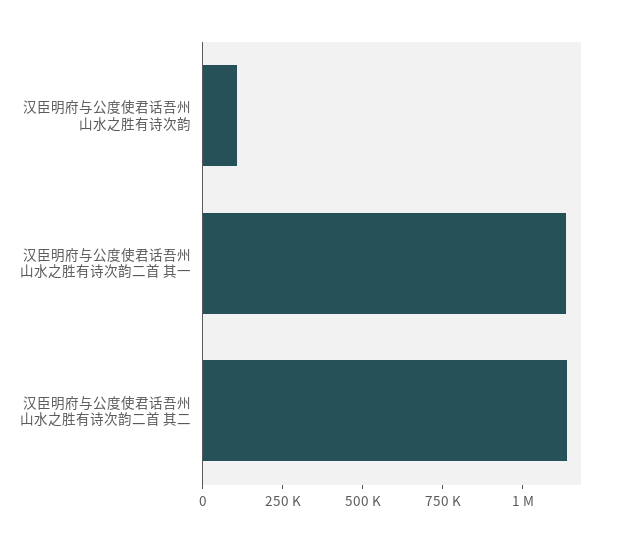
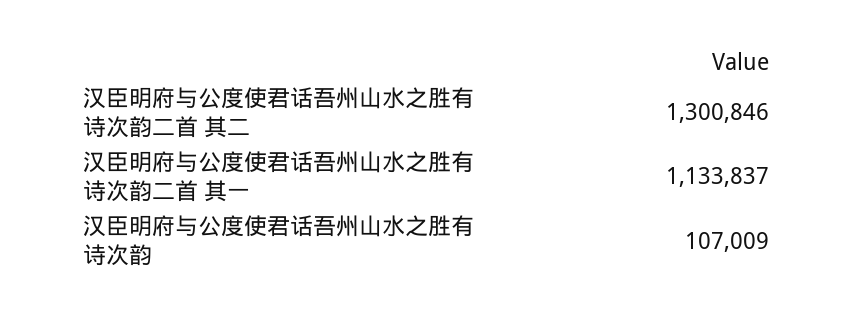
  {
    "汉臣明府与公度使君话吾州山水之胜有诗次韵": 107009,
    "汉臣明府与公度使君话吾州山水之胜有诗次韵二首 其一": 1133837,
-   "汉臣明府与公度使君话吾州山水之胜有诗次韵二首 其二": 1150000
+   "汉臣明府与公度使君话吾州山水之胜有诗次韵二首 其二": 1300846
  }

